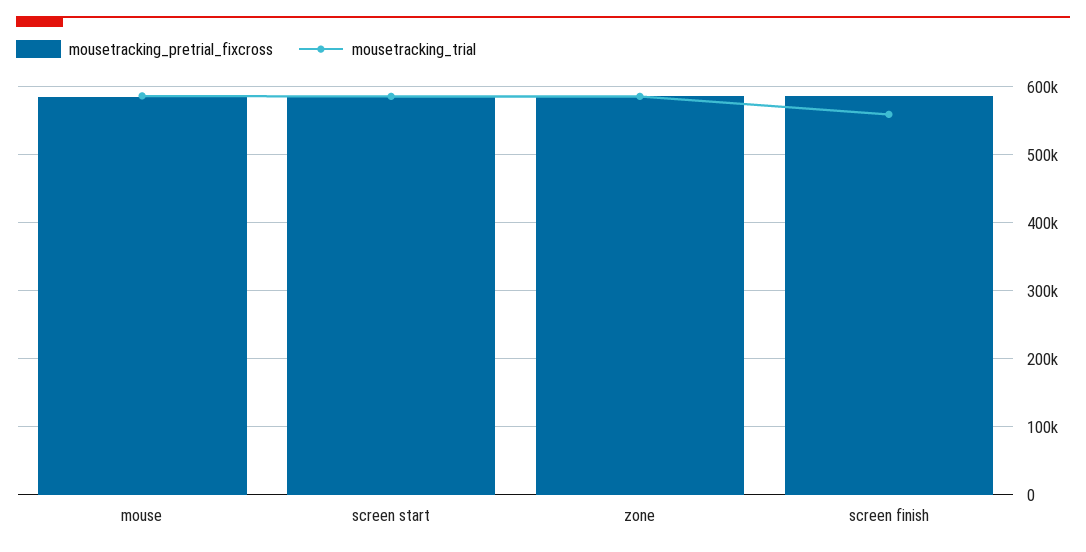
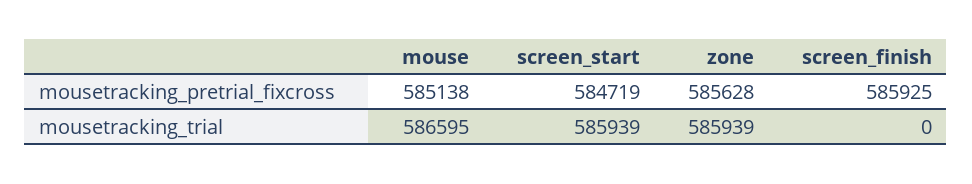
  {
    "mousetracking_pretrial_fixcross": {
      "mouse": 585138,
      "screen start": 584719,
      "zone": 585628,
      "screen finish": 585925
    },
    "mousetracking_trial": {
      "mouse": 586595,
      "screen start": 585939,
      "zone": 585939,
-     "screen finish": 560000
+     "screen finish": 0
    }
  }

